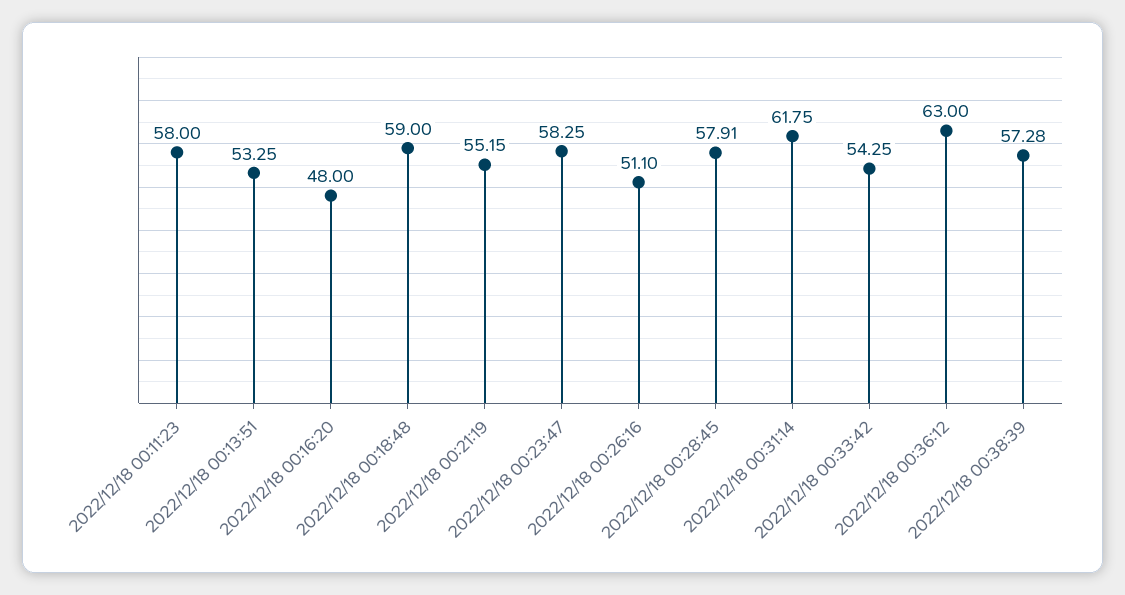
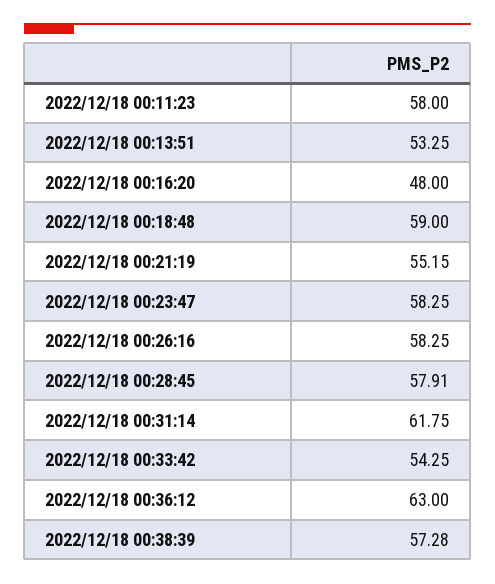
  {
    "2022/12/18 00:11:23": 58,
    "2022/12/18 00:13:51": 53.25,
    "2022/12/18 00:16:20": 48,
    "2022/12/18 00:18:48": 59,
    "2022/12/18 00:21:19": 55.15,
    "2022/12/18 00:23:47": 58.25,
-   "2022/12/18 00:26:16": 51.1,
+   "2022/12/18 00:26:16": 58.25,
    "2022/12/18 00:28:45": 57.91,
    "2022/12/18 00:31:14": 61.75,
    "2022/12/18 00:33:42": 54.25,
    "2022/12/18 00:36:12": 63,
    "2022/12/18 00:38:39": 57.28
  }

